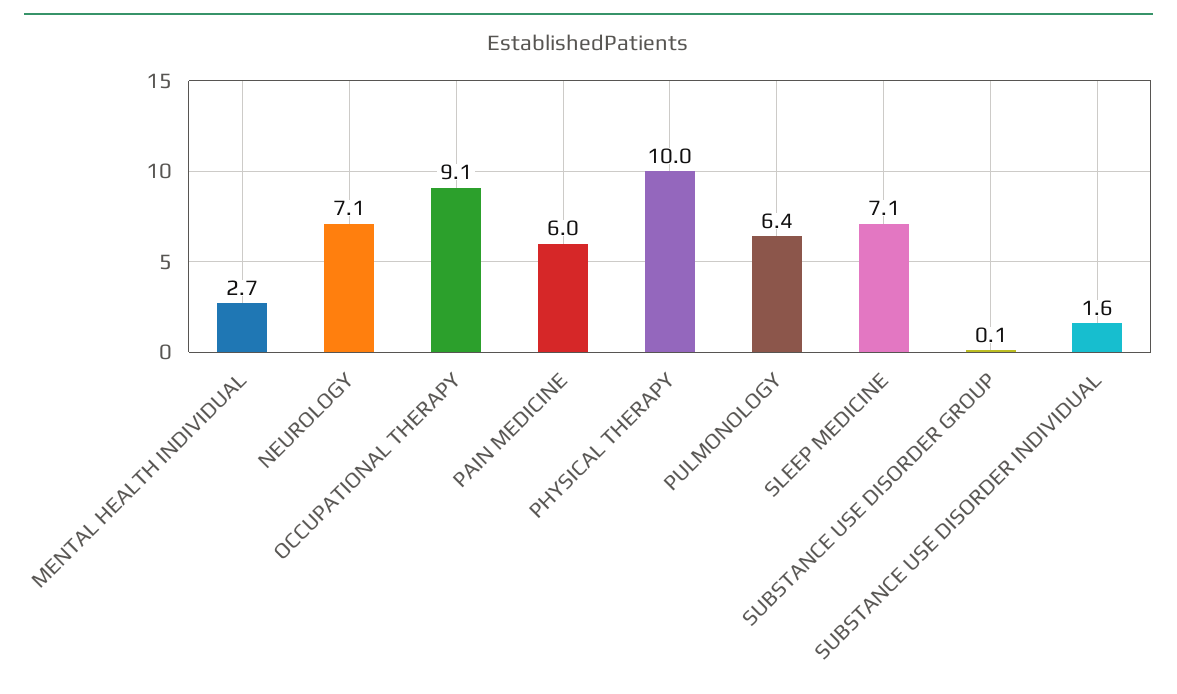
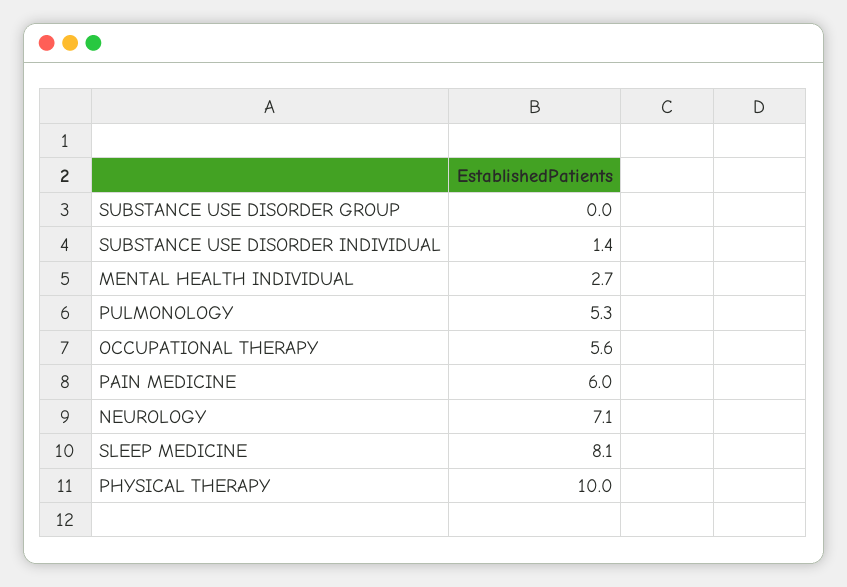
  {
    "MENTAL HEALTH INDIVIDUAL": 2.7,
    "NEUROLOGY": 7.1,
-   "OCCUPATIONAL THERAPY": 9.1,
+   "OCCUPATIONAL THERAPY": 5.6,
    "PAIN MEDICINE": 6,
    "PHYSICAL THERAPY": 10,
-   "PULMONOLOGY": 6.4,
+   "PULMONOLOGY": 5.3,
-   "SLEEP MEDICINE": 7.1,
+   "SLEEP MEDICINE": 8.1,
-   "SUBSTANCE USE DISORDER GROUP": 0.1,
+   "SUBSTANCE USE DISORDER GROUP": 0,
-   "SUBSTANCE USE DISORDER INDIVIDUAL": 1.6
+   "SUBSTANCE USE DISORDER INDIVIDUAL": 1.4
  }

